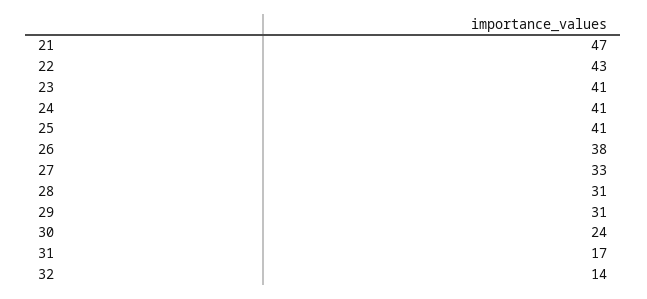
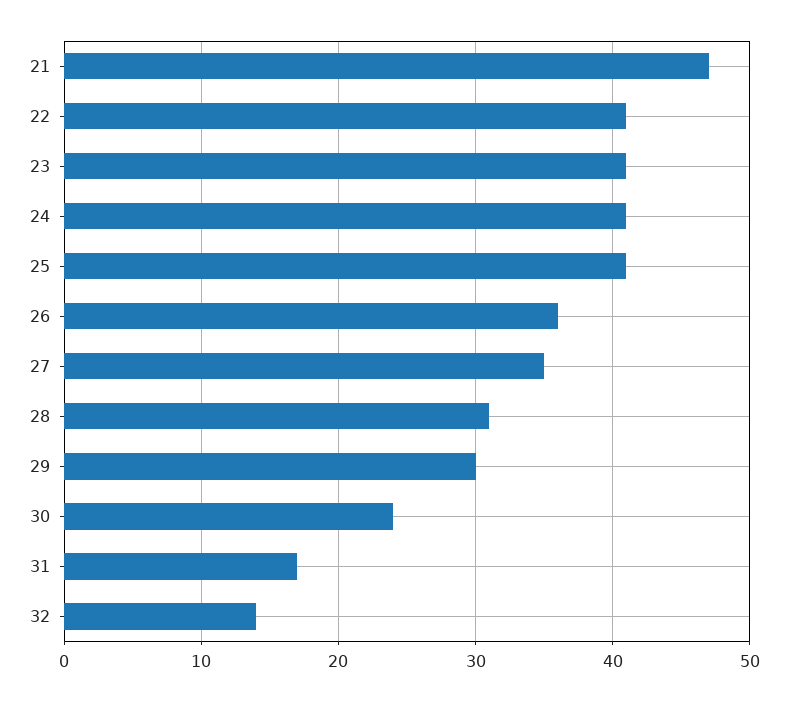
  {
    "21": 47,
-   "22": 43,
+   "22": 41,
    "23": 41,
    "24": 41,
    "25": 41,
-   "26": 38,
+   "26": 36,
-   "27": 33,
+   "27": 35,
    "28": 31,
-   "29": 31,
+   "29": 30,
    "30": 24,
    "31": 17,
    "32": 14
  }

